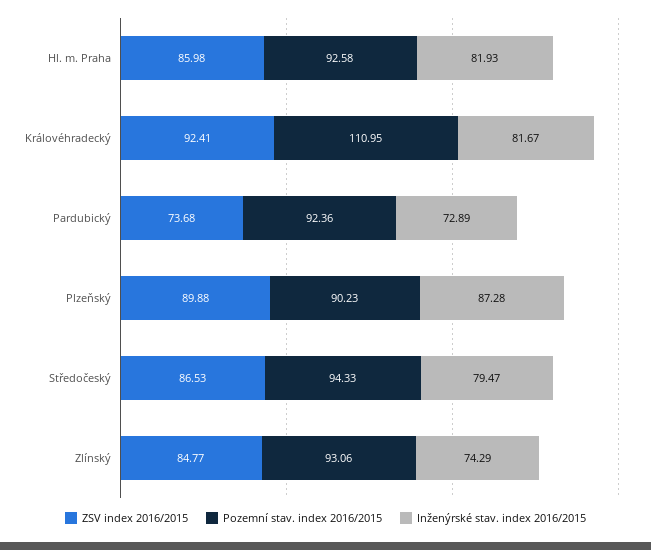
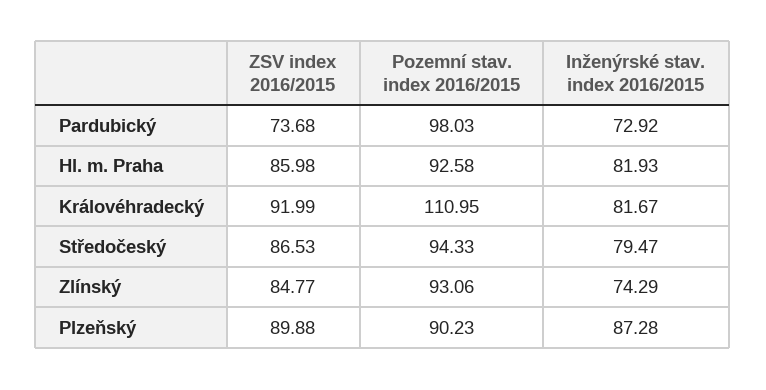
  {
    "ZSV index 2016/2015": {
      "Hl. m. Praha": 85.98,
-     "Královéhradecký": 92.41,
+     "Královéhradecký": 91.99,
      "Pardubický": 73.68,
      "Plzeňský": 89.88,
      "Středočeský": 86.53,
      "Zlínský": 84.77
    },
    "Pozemní stav. index 2016/2015": {
      "Hl. m. Praha": 92.58,
      "Královéhradecký": 110.95,
-     "Pardubický": 92.36,
+     "Pardubický": 98.03,
      "Plzeňský": 90.23,
      "Středočeský": 94.33,
      "Zlínský": 93.06
    },
    "Inženýrské stav. index 2016/2015": {
      "Hl. m. Praha": 81.93,
      "Královéhradecký": 81.67,
-     "Pardubický": 72.89,
+     "Pardubický": 72.92,
      "Plzeňský": 87.28,
      "Středočeský": 79.47,
      "Zlínský": 74.29
    }
  }

